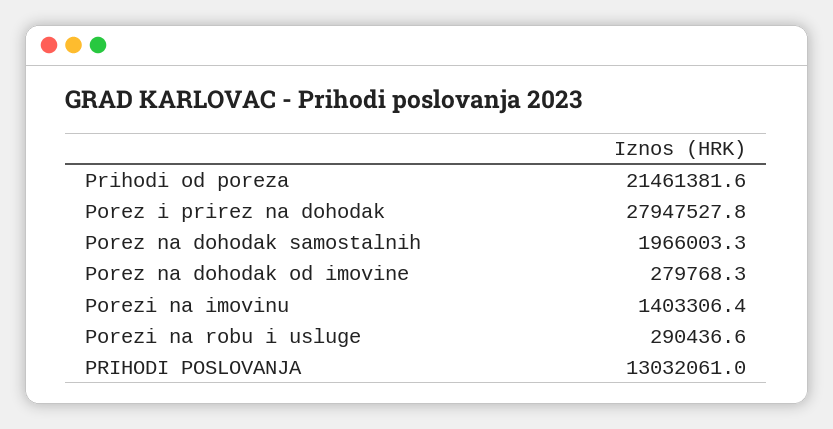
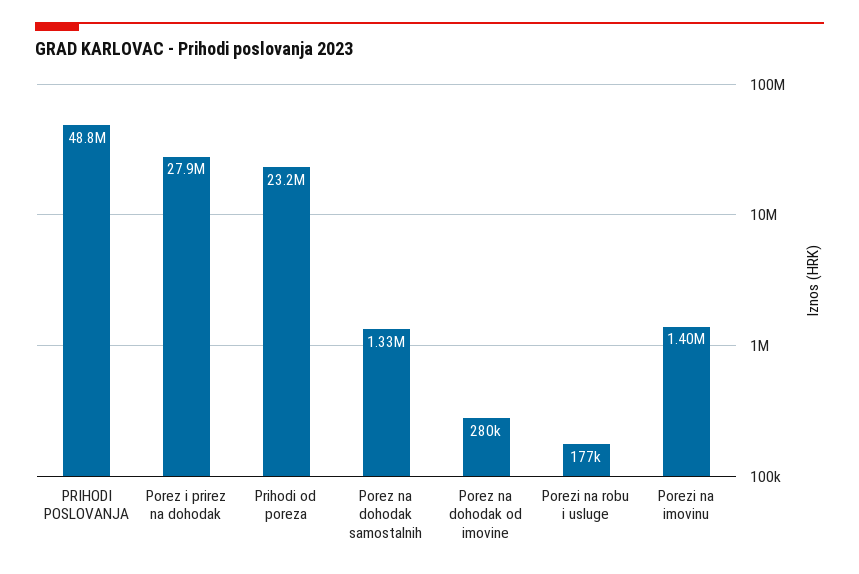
  {
-   "Prihodi od poreza": 21461381.6,
+   "Prihodi od poreza": 23200000,
    "Porez i prirez na dohodak": 27947527.8,
-   "Porez na dohodak samostalnih": 1966003.3,
+   "Porez na dohodak samostalnih": 1330000,
    "Porez na dohodak od imovine": 279768.3,
    "Porezi na imovinu": 1403306.4,
-   "Porezi na robu i usluge": 290436.6,
+   "Porezi na robu i usluge": 177000,
-   "PRIHODI POSLOVANJA": 13032061
+   "PRIHODI POSLOVANJA": 48800000
  }

